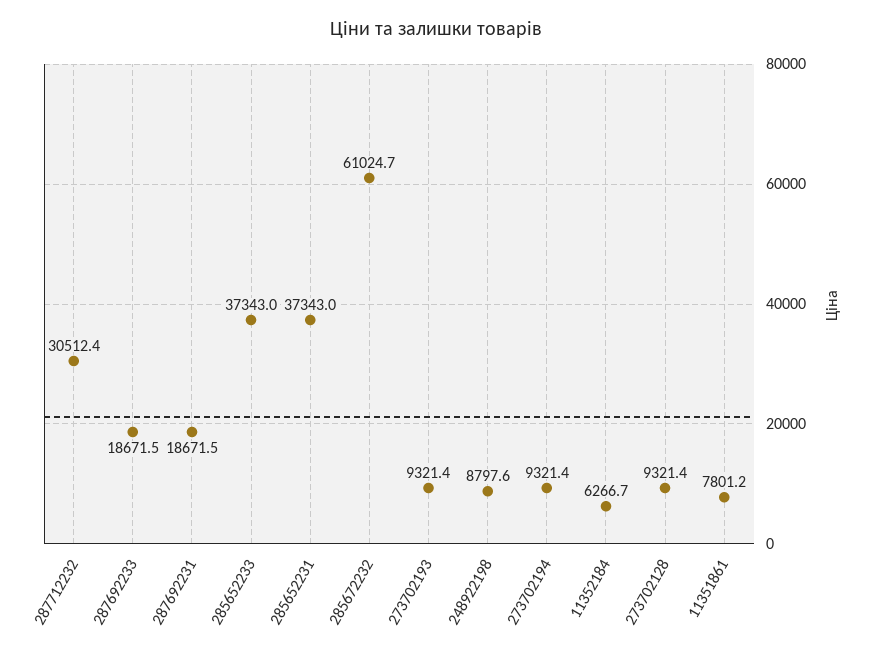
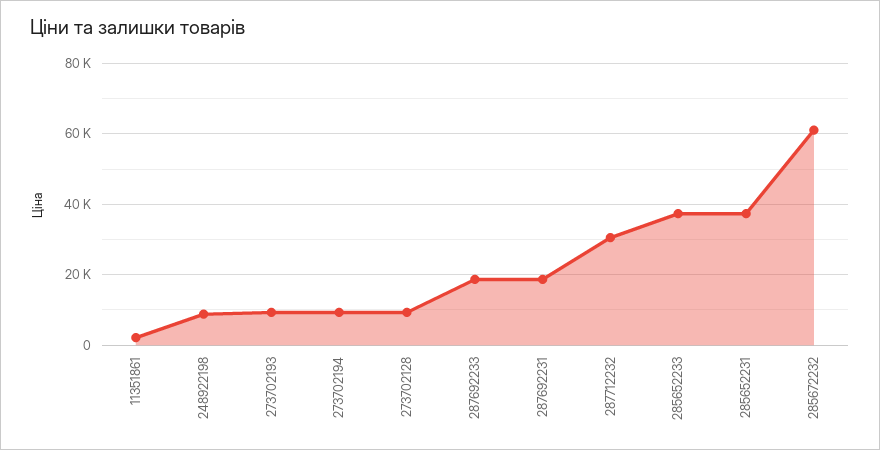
  {
    "287712232": 30512.4,
    "287692233": 18671.5,
    "287692231": 18671.5,
    "285652233": 37343,
    "285652231": 37343,
    "285672232": 61024.7,
    "273702193": 9321.4,
    "248922198": 8797.6,
    "273702194": 9321.4,
-   "11352184": 6266.7,
    "273702128": 9321.4,
-   "11351861": 7801.2
+   "11351861": 2000
  }

